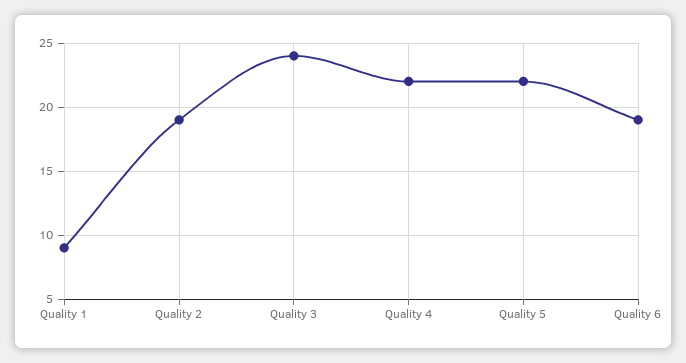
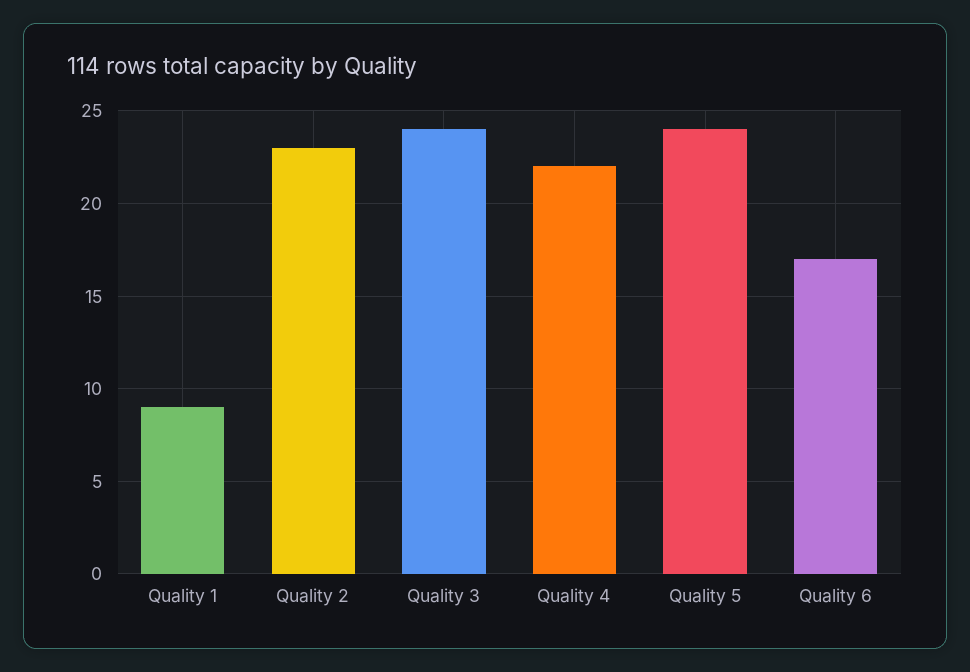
  {
    "Quality 1": 9,
-   "Quality 2": 19,
+   "Quality 2": 23,
    "Quality 3": 24,
    "Quality 4": 22,
-   "Quality 5": 22,
+   "Quality 5": 24,
-   "Quality 6": 19
+   "Quality 6": 17
  }

